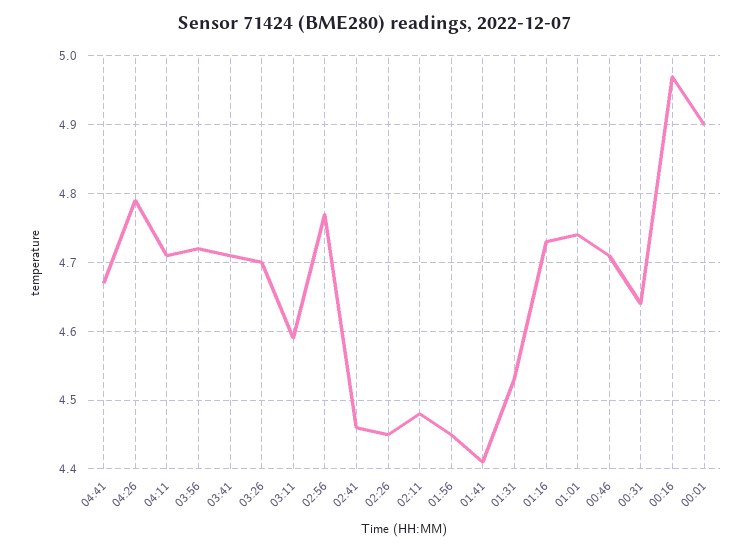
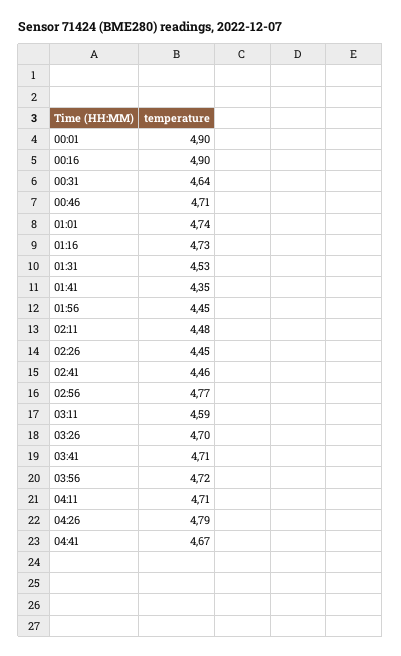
  {
    "04:41": 4.67,
    "04:26": 4.79,
    "04:11": 4.71,
    "03:56": 4.72,
    "03:41": 4.71,
    "03:26": 4.7,
    "03:11": 4.59,
    "02:56": 4.77,
    "02:41": 4.46,
    "02:26": 4.45,
    "02:11": 4.48,
    "01:56": 4.45,
-   "01:41": 4.41,
+   "01:41": 4.35,
    "01:31": 4.53,
    "01:16": 4.73,
    "01:01": 4.74,
    "00:46": 4.71,
    "00:31": 4.64,
-   "00:16": 4.97,
+   "00:16": 4.9,
    "00:01": 4.9
  }

